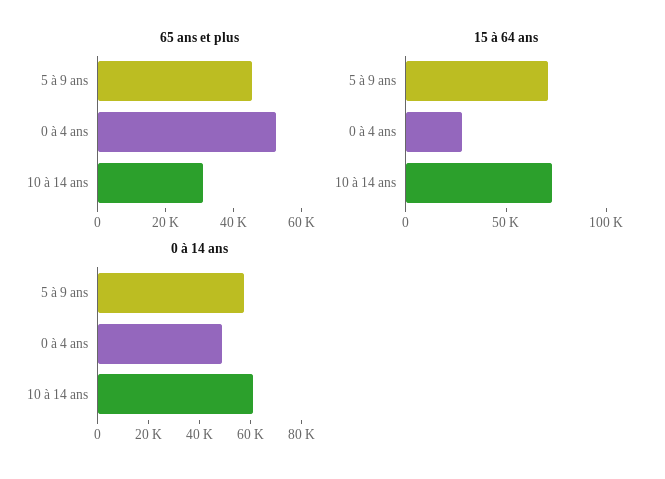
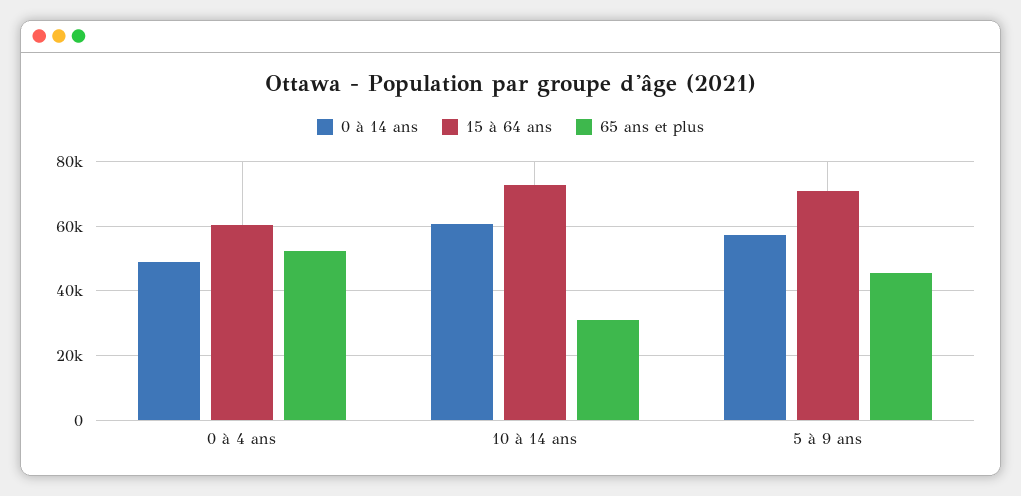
  {
    "65 ans et plus": {
      "5 à 9 ans": 46000,
      "0 à 4 ans": 52000,
      "10 à 14 ans": 30000
    },
    "15 à 64 ans": {
      "5 à 9 ans": 70000,
-     "0 à 4 ans": 30000,
+     "0 à 4 ans": 60000,
      "10 à 14 ans": 72000
    },
    "0 à 14 ans": {
      "5 à 9 ans": 58000,
      "0 à 4 ans": 48000,
      "10 à 14 ans": 60000
    }
  }

